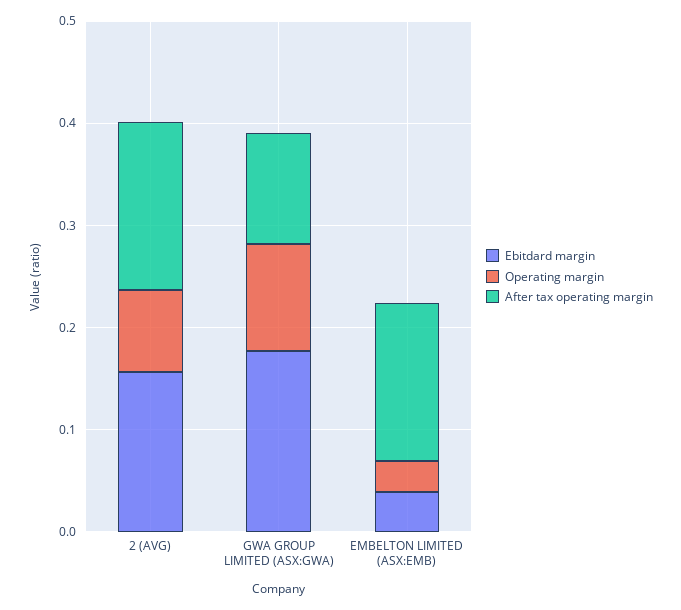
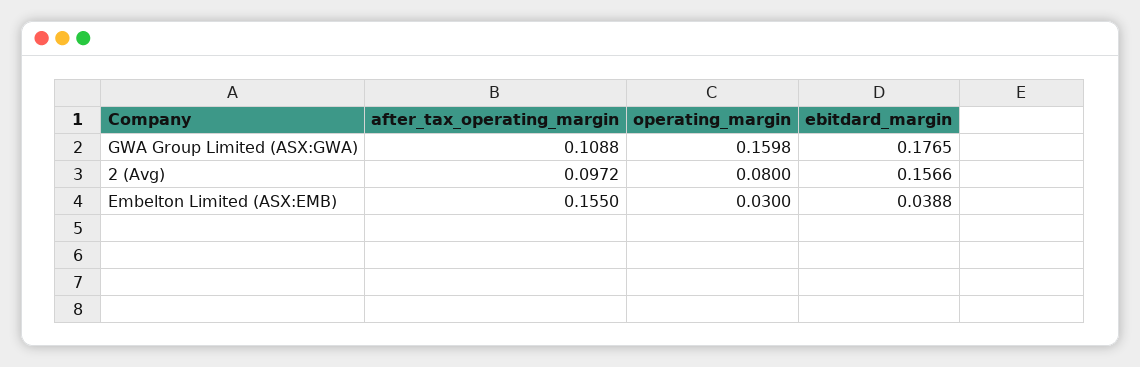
  {
    "Ebitdard margin": {
      "2 (AVG)": 0.1566,
      "GWA GROUP LIMITED (ASX:GWA)": 0.1765,
      "EMBELTON LIMITED (ASX:EMB)": 0.0388
    },
    "Operating margin": {
      "2 (AVG)": 0.08,
-     "GWA GROUP LIMITED (ASX:GWA)": 0.1,
+     "GWA GROUP LIMITED (ASX:GWA)": 0.1598,
      "EMBELTON LIMITED (ASX:EMB)": 0.03
    },
    "After tax operating margin": {
-     "2 (AVG)": 0.16,
+     "2 (AVG)": 0.0972,
      "GWA GROUP LIMITED (ASX:GWA)": 0.1088,
      "EMBELTON LIMITED (ASX:EMB)": 0.155
    }
  }

